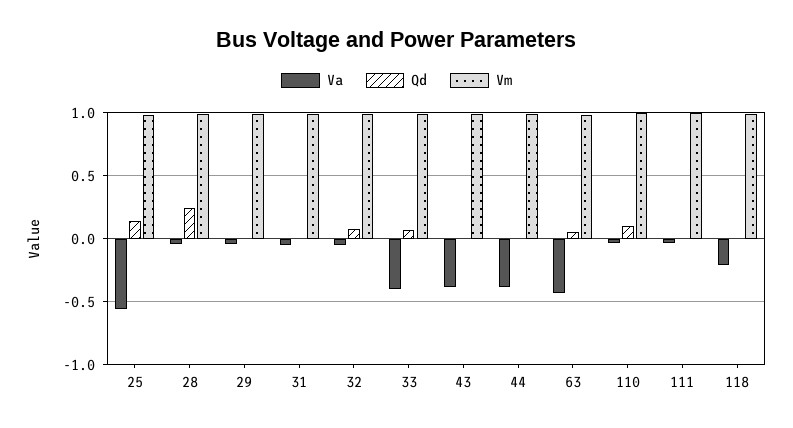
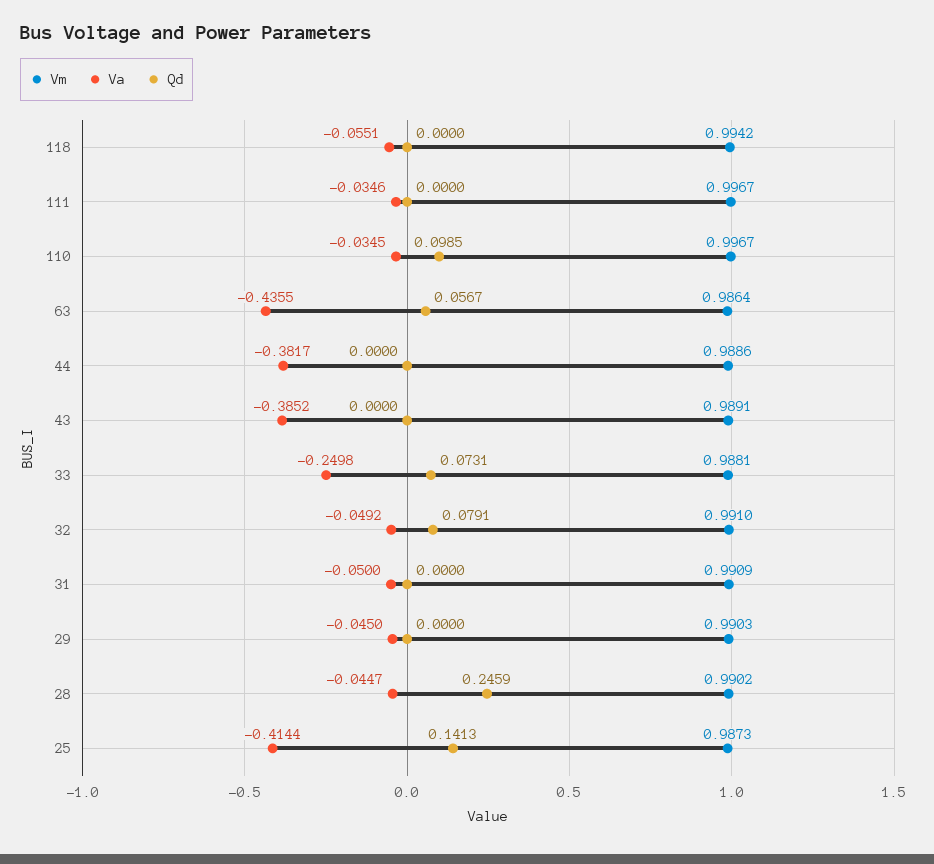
  {
    "Va": {
-     "25": -0.55,
+     "25": -0.4144,
      "28": -0.0447,
      "29": -0.045,
      "31": -0.05,
      "32": -0.0492,
-     "33": -0.4,
+     "33": -0.2498,
      "43": -0.3852,
      "44": -0.3817,
      "63": -0.4355,
      "110": -0.0345,
      "111": -0.0346,
-     "118": -0.2
+     "118": -0.0551
    },
    "Qd": {
      "25": 0.1413,
      "28": 0.2459,
      "29": 0,
      "31": 0,
      "32": 0.0791,
      "33": 0.0731,
      "43": 0,
      "44": 0,
      "63": 0.0567,
      "110": 0.0985,
      "111": 0,
      "118": 0
    },
    "Vm": {
      "25": 0.9873,
      "28": 0.9902,
      "29": 0.9903,
      "31": 0.9909,
      "32": 0.991,
      "33": 0.9881,
      "43": 0.9891,
      "44": 0.9886,
      "63": 0.9864,
      "110": 0.9967,
      "111": 0.9967,
      "118": 0.9942
    }
  }

